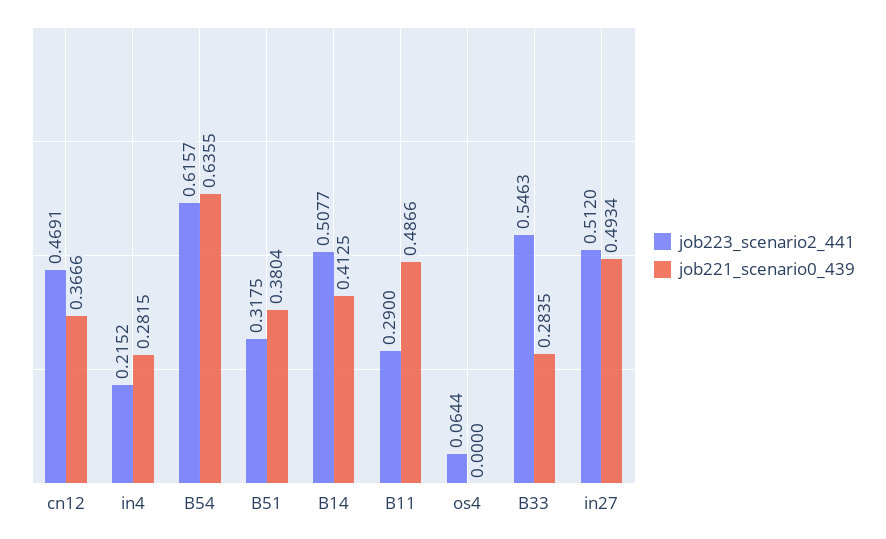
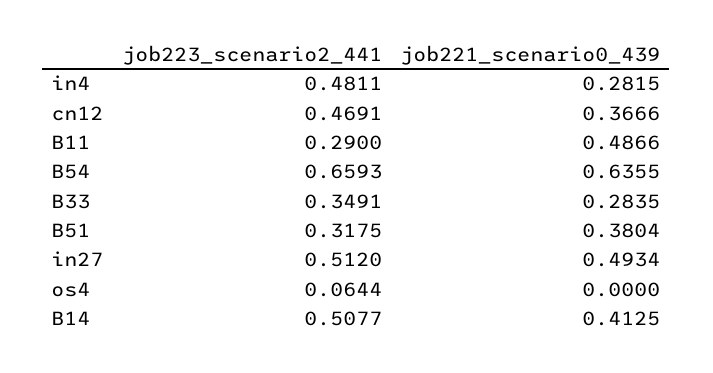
  {
    "job223_scenario2_441": {
      "cn12": 0.4691,
-     "in4": 0.2152,
+     "in4": 0.4811,
-     "B54": 0.6157,
+     "B54": 0.6593,
      "B51": 0.3175,
      "B14": 0.5077,
      "B11": 0.29,
      "os4": 0.0644,
-     "B33": 0.5463,
+     "B33": 0.3491,
      "in27": 0.512
    },
    "job221_scenario0_439": {
      "cn12": 0.3666,
      "in4": 0.2815,
      "B54": 0.6355,
      "B51": 0.3804,
      "B14": 0.4125,
      "B11": 0.4866,
      "os4": 0,
      "B33": 0.2835,
      "in27": 0.4934
    }
  }

